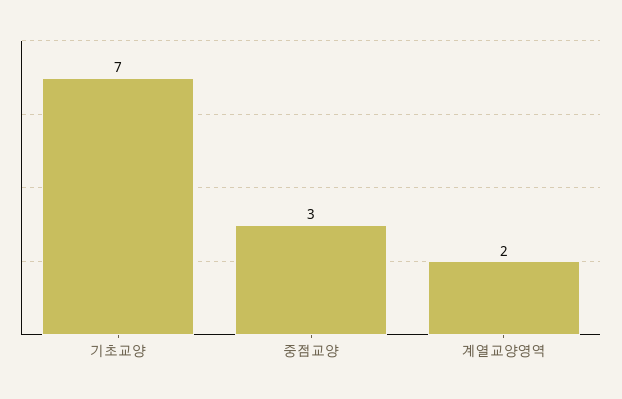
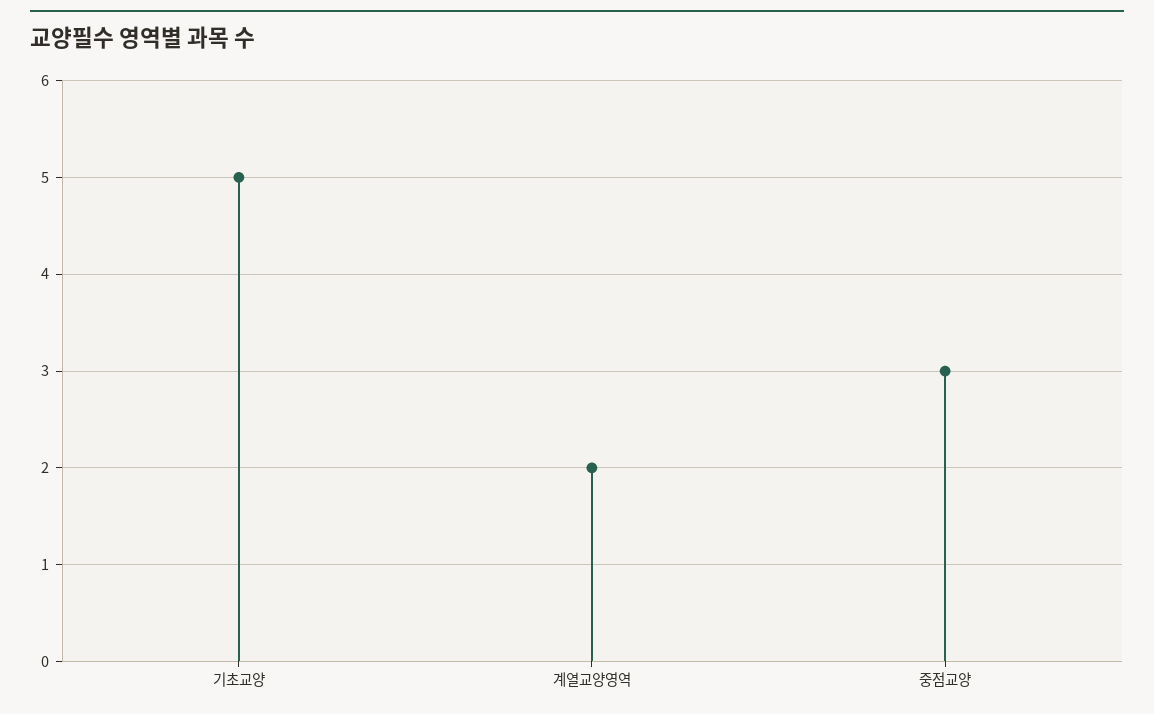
  {
-   "기초교양": 7,
+   "기초교양": 5,
    "중점교양": 3,
    "계열교양영역": 2
  }

